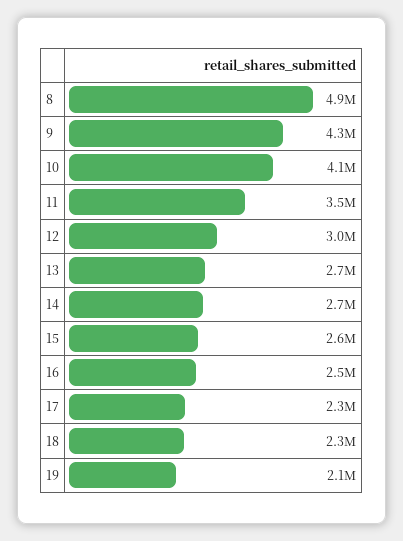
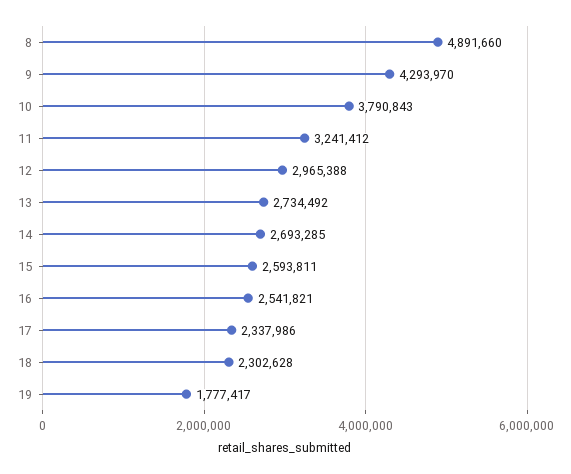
  {
    "8": 4891660,
    "9": 4293970,
-   "10": 4100000,
+   "10": 3790843,
-   "11": 3500000,
+   "11": 3241412,
    "12": 2965388,
    "13": 2734492,
    "14": 2693285,
    "15": 2593811,
    "16": 2541821,
    "17": 2337986,
    "18": 2302628,
-   "19": 2100000
+   "19": 1777417
  }

